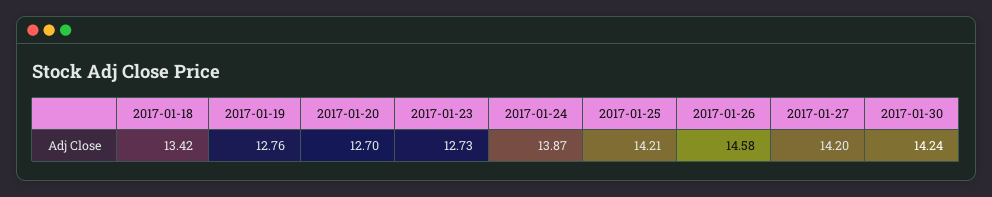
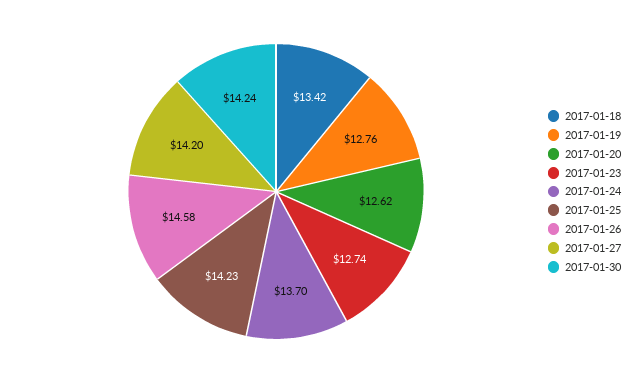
  {
    "2017-01-18": 13.42,
    "2017-01-19": 12.76,
-   "2017-01-20": 12.7,
+   "2017-01-20": 12.62,
-   "2017-01-23": 12.73,
+   "2017-01-23": 12.74,
-   "2017-01-24": 13.87,
+   "2017-01-24": 13.7,
-   "2017-01-25": 14.21,
+   "2017-01-25": 14.23,
    "2017-01-26": 14.58,
    "2017-01-27": 14.2,
    "2017-01-30": 14.24
  }

